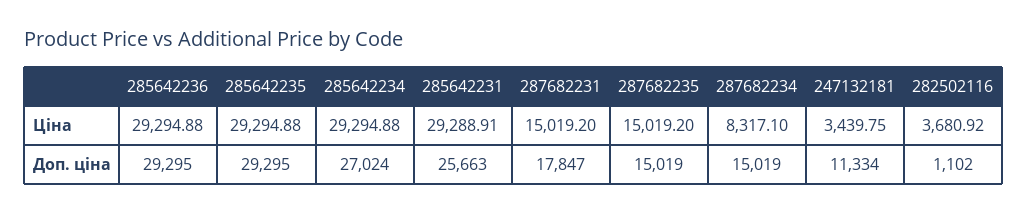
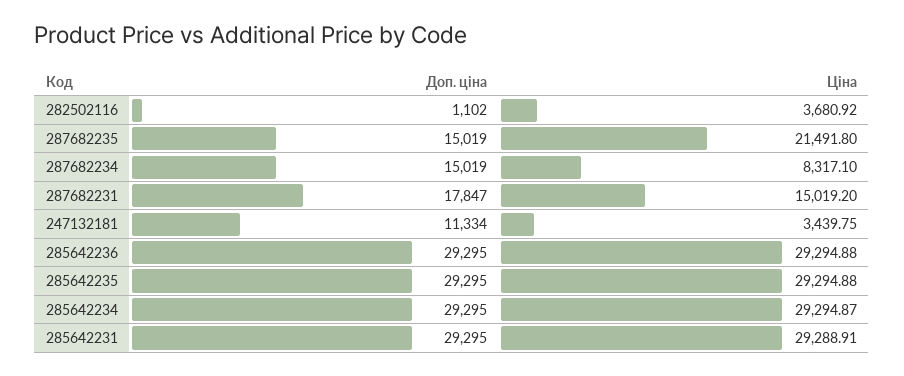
  {
    "285642236": {
      "Ціна": 29294.88,
      "Доп. ціна": 29295
    },
    "285642235": {
      "Ціна": 29294.88,
      "Доп. ціна": 29295
    },
    "285642234": {
-     "Ціна": 29294.88,
+     "Ціна": 29294.87,
-     "Доп. ціна": 27024
+     "Доп. ціна": 29295
    },
    "285642231": {
      "Ціна": 29288.91,
-     "Доп. ціна": 25663
+     "Доп. ціна": 29295
    },
    "287682231": {
      "Ціна": 15019.2,
      "Доп. ціна": 17847
    },
    "287682235": {
-     "Ціна": 15019.2,
+     "Ціна": 21491.8,
      "Доп. ціна": 15019
    },
    "287682234": {
      "Ціна": 8317.1,
      "Доп. ціна": 15019
    },
    "247132181": {
      "Ціна": 3439.75,
      "Доп. ціна": 11334
    },
    "282502116": {
      "Ціна": 3680.92,
      "Доп. ціна": 1102
    }
  }

